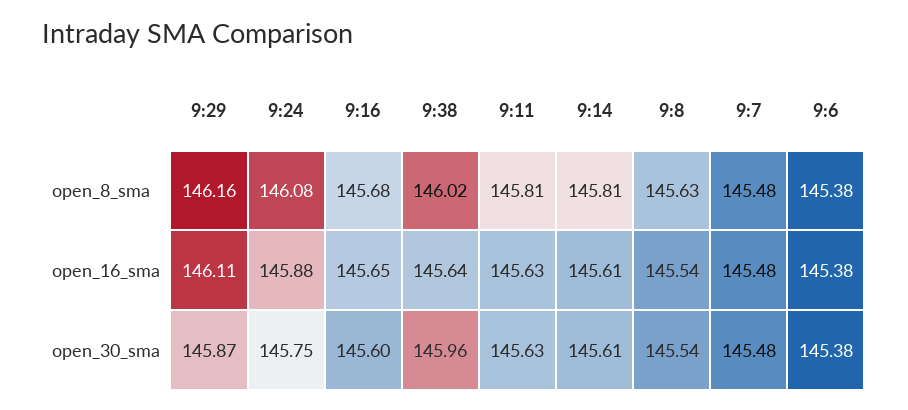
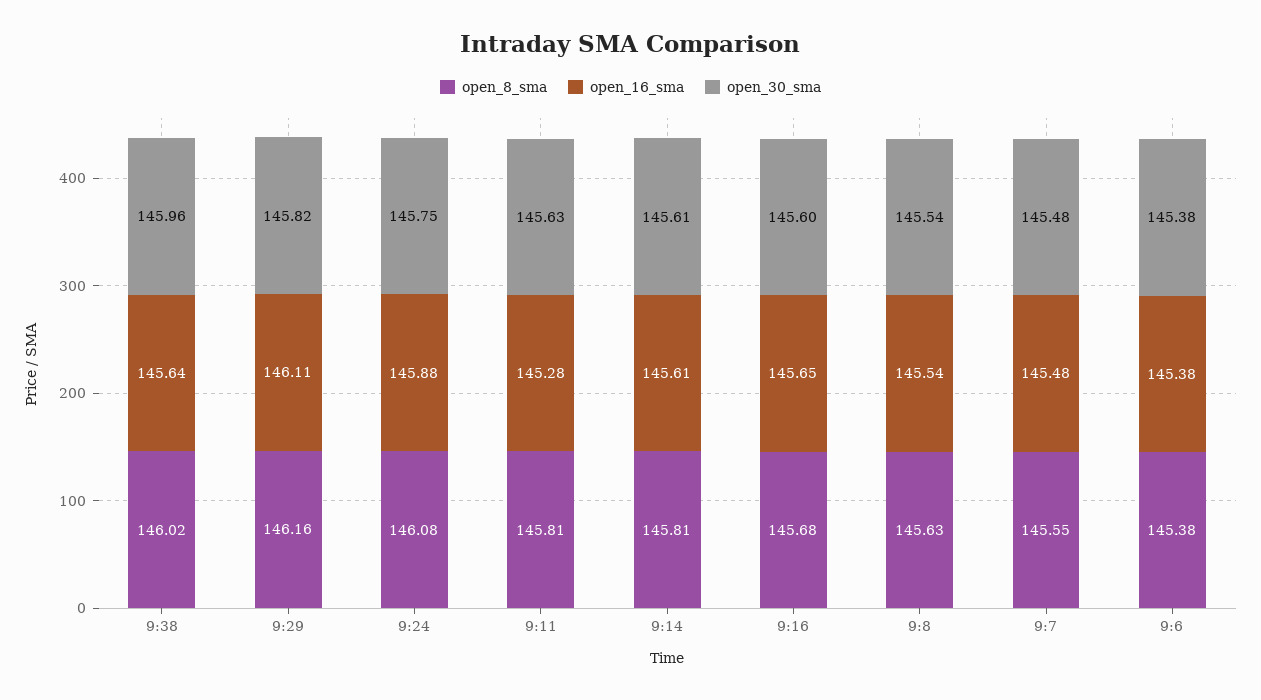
  {
    "open_8_sma": {
      "9:29": 146.16,
      "9:24": 146.08,
      "9:16": 145.68,
      "9:38": 146.02,
      "9:11": 145.81,
      "9:14": 145.81,
      "9:8": 145.63,
-     "9:7": 145.48,
+     "9:7": 145.55,
      "9:6": 145.38
    },
    "open_16_sma": {
      "9:29": 146.11,
      "9:24": 145.88,
      "9:16": 145.65,
      "9:38": 145.64,
-     "9:11": 145.63,
+     "9:11": 145.28,
      "9:14": 145.61,
      "9:8": 145.54,
      "9:7": 145.48,
      "9:6": 145.38
    },
    "open_30_sma": {
-     "9:29": 145.87,
+     "9:29": 145.82,
      "9:24": 145.75,
      "9:16": 145.6,
      "9:38": 145.96,
      "9:11": 145.63,
      "9:14": 145.61,
      "9:8": 145.54,
      "9:7": 145.48,
      "9:6": 145.38
    }
  }

